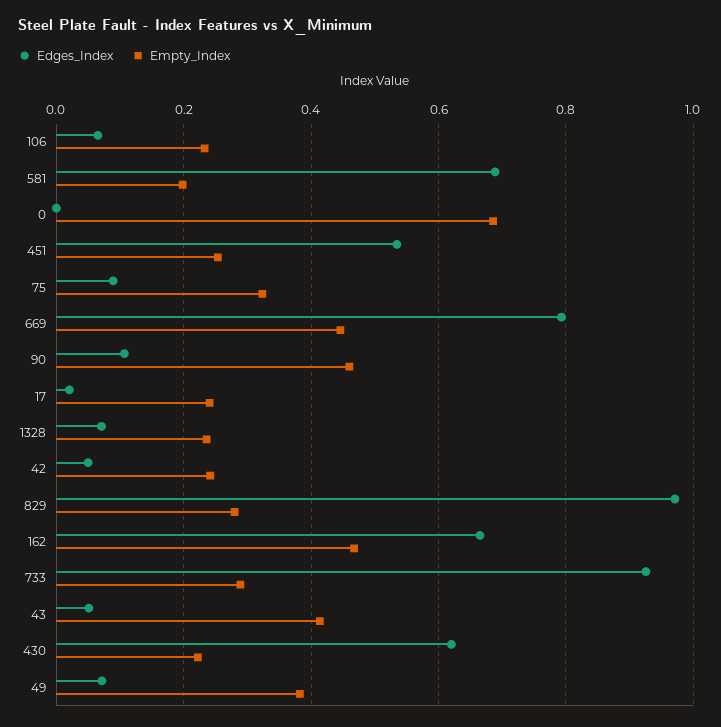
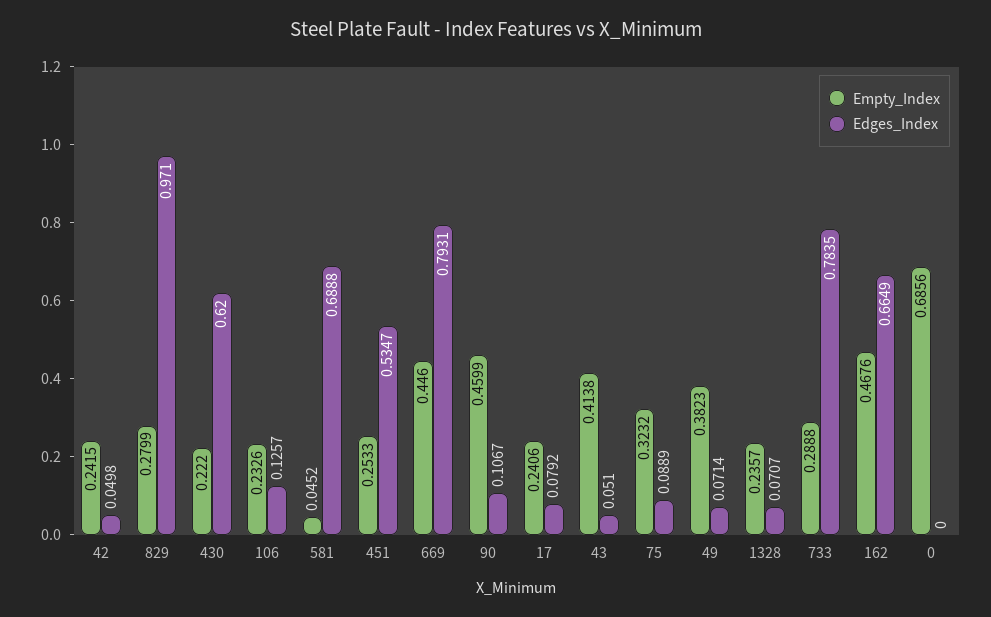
  {
    "Edges_Index": {
-     "106": 0.06,
+     "106": 0.1257,
      "581": 0.6888,
      "0": 0,
      "451": 0.5347,
      "75": 0.0889,
      "669": 0.7931,
      "90": 0.1067,
-     "17": 0.02,
+     "17": 0.0792,
      "1328": 0.0707,
      "42": 0.0498,
      "829": 0.971,
      "162": 0.6649,
-     "733": 0.92,
+     "733": 0.7835,
      "43": 0.051,
      "430": 0.62,
      "49": 0.0714
    },
    "Empty_Index": {
      "106": 0.2326,
-     "581": 0.2,
+     "581": 0.0452,
      "0": 0.6856,
      "451": 0.2533,
      "75": 0.3232,
      "669": 0.446,
      "90": 0.4599,
      "17": 0.2406,
      "1328": 0.2357,
      "42": 0.2415,
      "829": 0.2799,
      "162": 0.4676,
      "733": 0.2888,
      "43": 0.4138,
      "430": 0.222,
      "49": 0.3823
    }
  }

